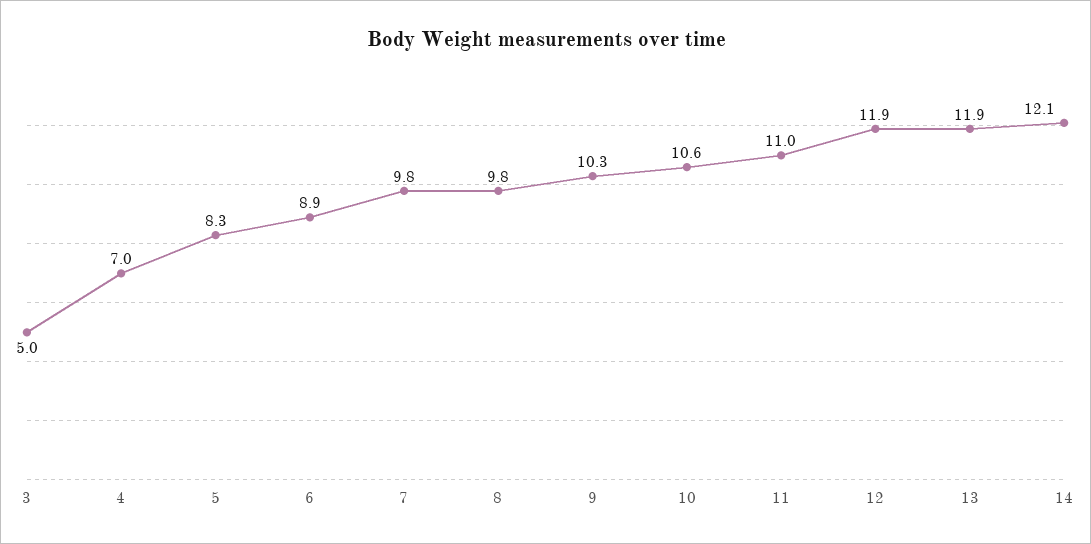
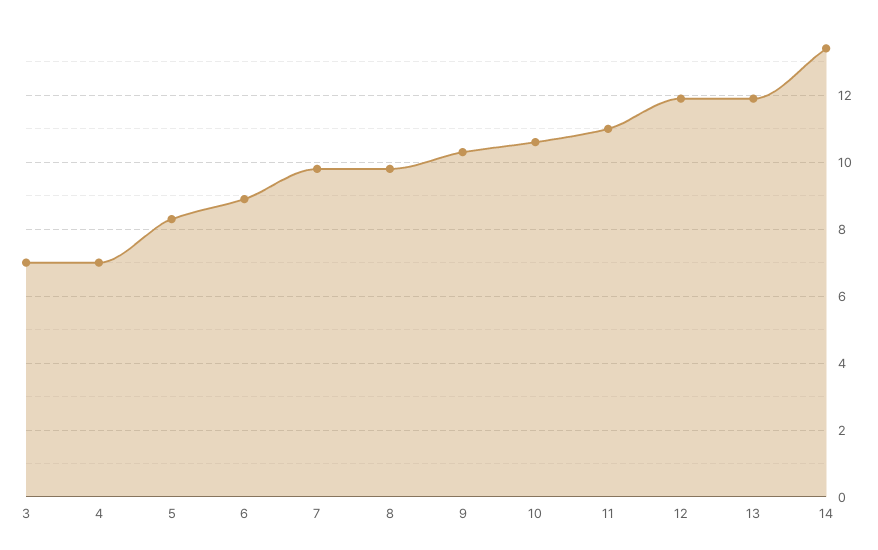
  {
-   "3": 5,
+   "3": 7,
    "4": 7,
    "5": 8.3,
    "6": 8.9,
    "7": 9.8,
    "8": 9.8,
    "9": 10.3,
    "10": 10.6,
    "11": 11,
    "12": 11.9,
    "13": 11.9,
-   "14": 12.1
+   "14": 13.5
  }

